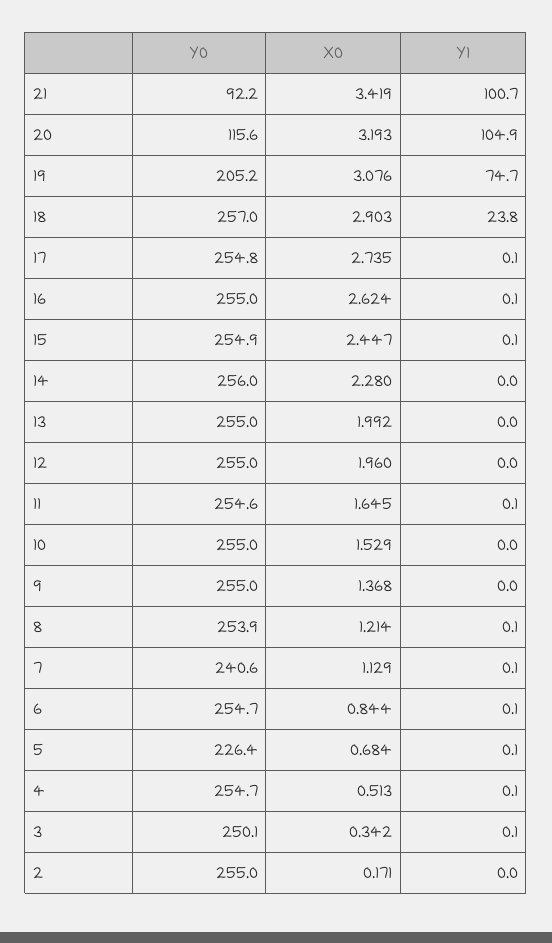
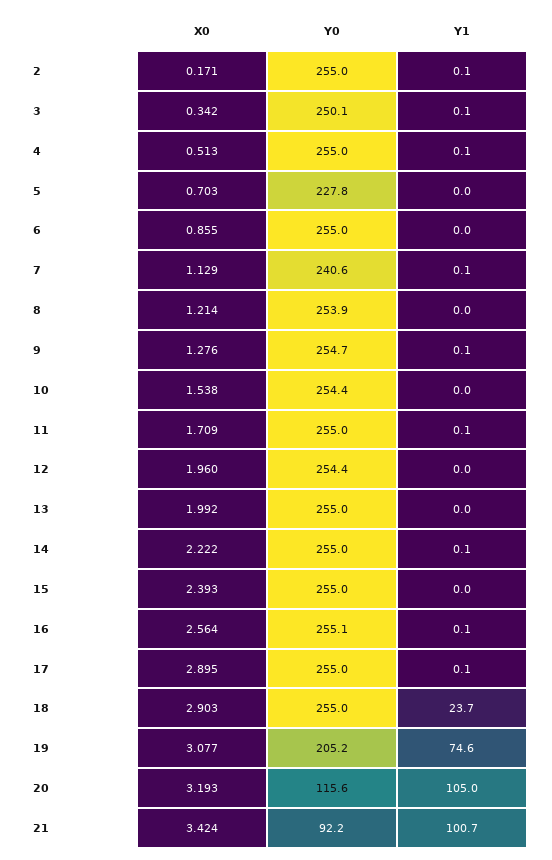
  {
    "Y0": {
      "21": 92.2,
      "20": 115.6,
      "19": 205.2,
-     "18": 257,
+     "18": 255,
-     "17": 254.8,
+     "17": 255,
-     "16": 255,
+     "16": 255.1,
-     "15": 254.9,
+     "15": 255,
-     "14": 256,
+     "14": 255,
      "13": 255,
-     "12": 255,
+     "12": 254.4,
-     "11": 254.6,
+     "11": 255,
-     "10": 255,
+     "10": 254.4,
-     "9": 255,
+     "9": 254.7,
      "8": 253.9,
      "7": 240.6,
-     "6": 254.7,
+     "6": 255,
-     "5": 226.4,
+     "5": 227.8,
-     "4": 254.7,
+     "4": 255,
      "3": 250.1,
      "2": 255
    },
    "X0": {
-     "21": 3.419,
+     "21": 3.424,
      "20": 3.193,
-     "19": 3.076,
+     "19": 3.077,
      "18": 2.903,
-     "17": 2.735,
+     "17": 2.895,
-     "16": 2.624,
+     "16": 2.564,
-     "15": 2.447,
+     "15": 2.393,
-     "14": 2.28,
+     "14": 2.222,
      "13": 1.992,
      "12": 1.96,
-     "11": 1.645,
+     "11": 1.709,
-     "10": 1.529,
+     "10": 1.538,
-     "9": 1.368,
+     "9": 1.276,
      "8": 1.214,
      "7": 1.129,
-     "6": 0.844,
+     "6": 0.855,
-     "5": 0.684,
+     "5": 0.703,
      "4": 0.513,
      "3": 0.342,
      "2": 0.171
    },
    "Y1": {
      "21": 100.7,
-     "20": 104.9,
+     "20": 105,
-     "19": 74.7,
+     "19": 74.6,
-     "18": 23.8,
+     "18": 23.7,
      "17": 0.1,
      "16": 0.1,
-     "15": 0.1,
+     "15": 0,
-     "14": 0,
+     "14": 0.1,
      "13": 0,
      "12": 0,
      "11": 0.1,
      "10": 0,
-     "9": 0,
+     "9": 0.1,
-     "8": 0.1,
+     "8": 0,
      "7": 0.1,
-     "6": 0.1,
+     "6": 0,
-     "5": 0.1,
+     "5": 0,
      "4": 0.1,
      "3": 0.1,
-     "2": 0
+     "2": 0.1
    }
  }

